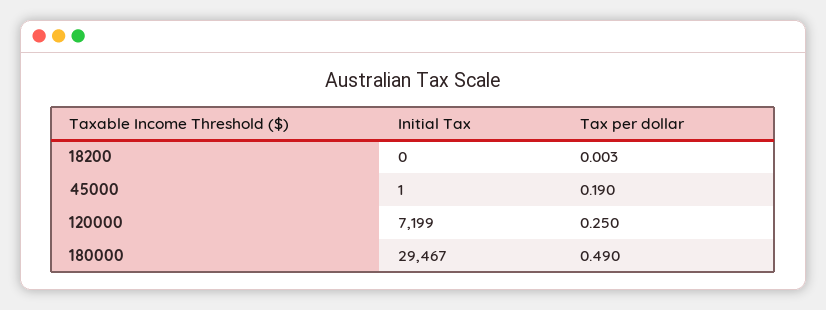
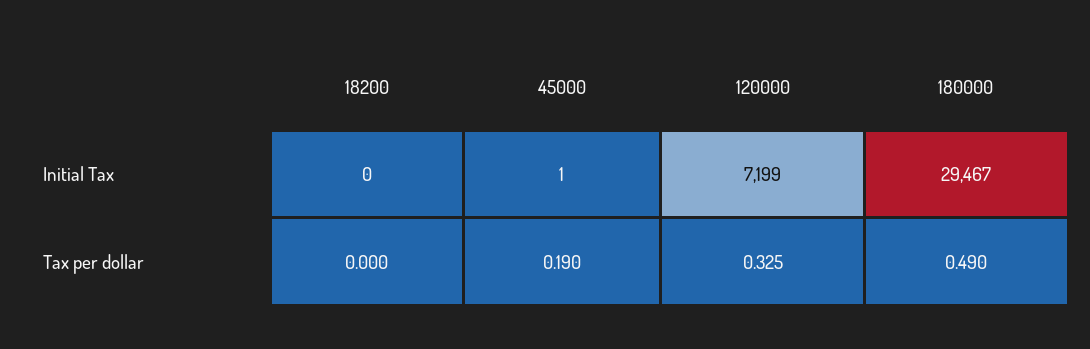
  {
    "Initial Tax": {
      "18200": 0,
      "45000": 1,
      "120000": 7199,
      "180000": 29467
    },
    "Tax per dollar": {
-     "18200": 0.003,
+     "18200": 0,
      "45000": 0.19,
-     "120000": 0.25,
+     "120000": 0.325,
      "180000": 0.49
    }
  }

